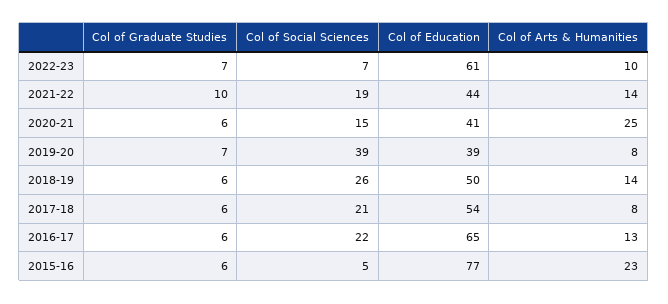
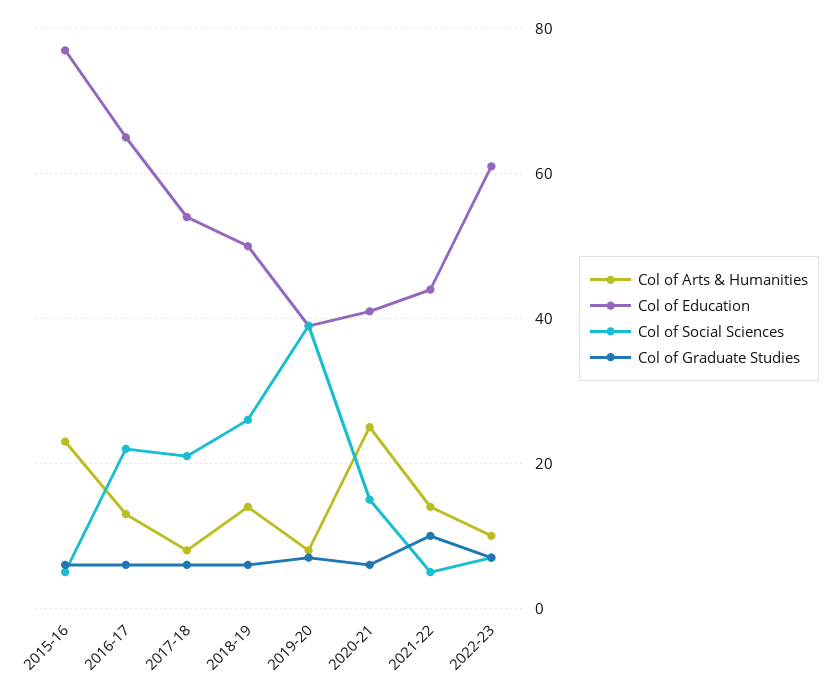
  {
    "Col of Graduate Studies": {
      "2022-23": 7,
      "2021-22": 10,
      "2020-21": 6,
      "2019-20": 7,
      "2018-19": 6,
      "2017-18": 6,
      "2016-17": 6,
      "2015-16": 6
    },
    "Col of Social Sciences": {
      "2022-23": 7,
-     "2021-22": 19,
+     "2021-22": 5,
      "2020-21": 15,
      "2019-20": 39,
      "2018-19": 26,
      "2017-18": 21,
      "2016-17": 22,
      "2015-16": 5
    },
    "Col of Education": {
      "2022-23": 61,
      "2021-22": 44,
      "2020-21": 41,
      "2019-20": 39,
      "2018-19": 50,
      "2017-18": 54,
      "2016-17": 65,
      "2015-16": 77
    },
    "Col of Arts & Humanities": {
      "2022-23": 10,
      "2021-22": 14,
      "2020-21": 25,
      "2019-20": 8,
      "2018-19": 14,
      "2017-18": 8,
      "2016-17": 13,
      "2015-16": 23
    }
  }

